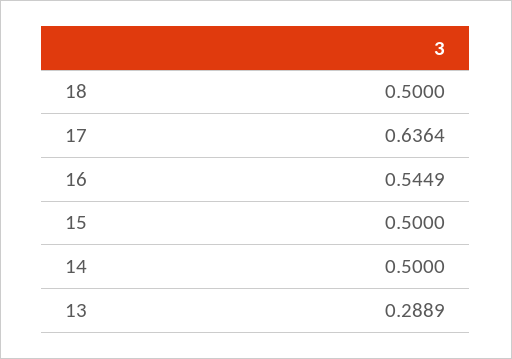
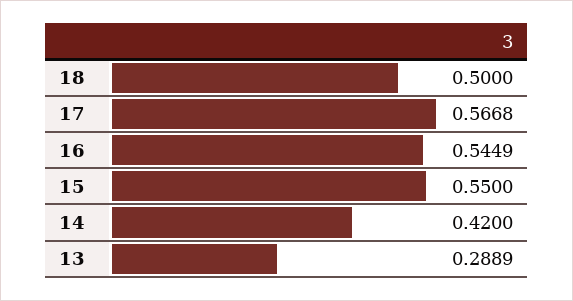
  {
    "18": 0.5,
-   "17": 0.6364,
+   "17": 0.5668,
    "16": 0.5449,
-   "15": 0.5,
+   "15": 0.55,
-   "14": 0.5,
+   "14": 0.42,
    "13": 0.2889
  }

